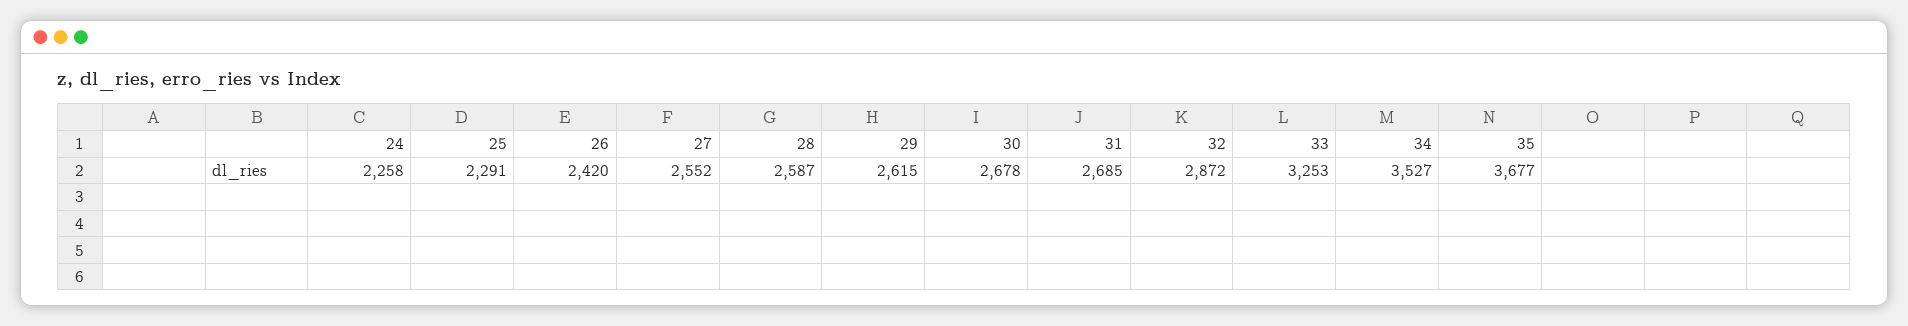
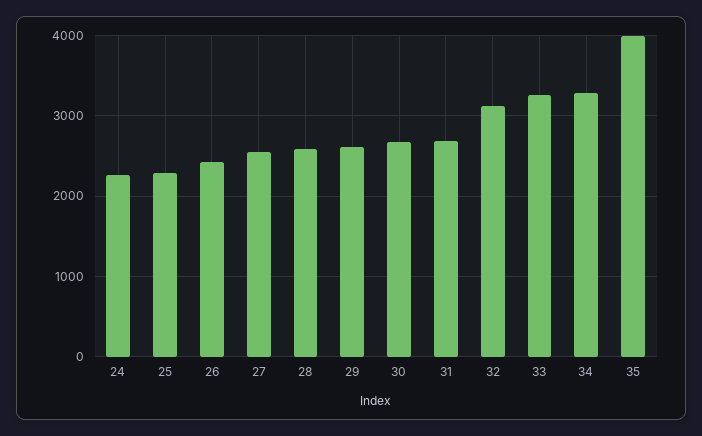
  {
    "24": 2258,
    "25": 2291,
    "26": 2420,
    "27": 2552,
    "28": 2587,
    "29": 2615,
    "30": 2678,
    "31": 2685,
-   "32": 2872,
+   "32": 3100,
    "33": 3253,
-   "34": 3527,
+   "34": 3300,
-   "35": 3677
+   "35": 4000
  }

